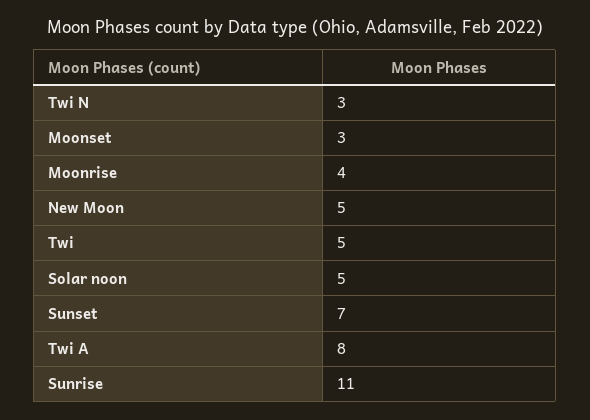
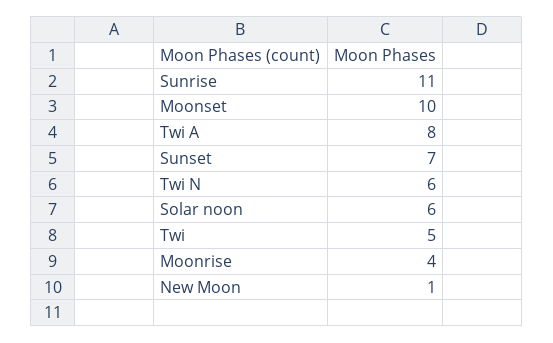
  {
-   "Twi N": 3,
+   "Twi N": 6,
-   "Moonset": 3,
+   "Moonset": 10,
    "Moonrise": 4,
-   "New Moon": 5,
+   "New Moon": 1,
    "Twi": 5,
-   "Solar noon": 5,
+   "Solar noon": 6,
    "Sunset": 7,
    "Twi A": 8,
    "Sunrise": 11
  }

